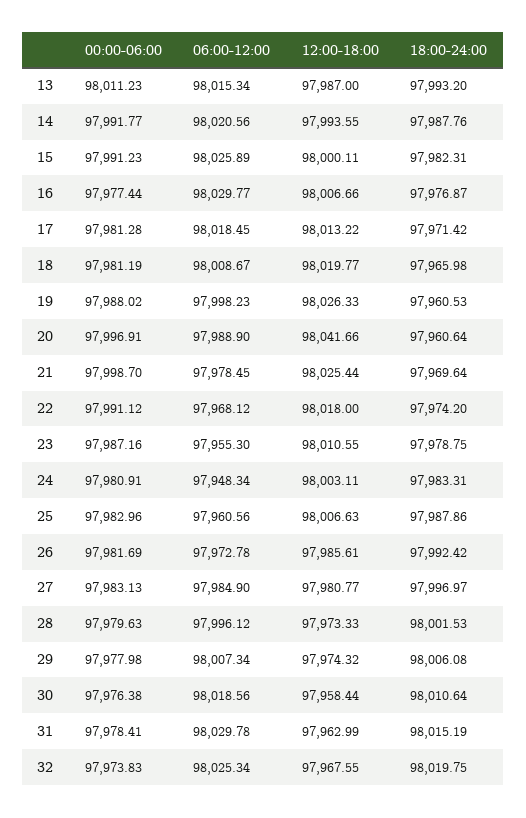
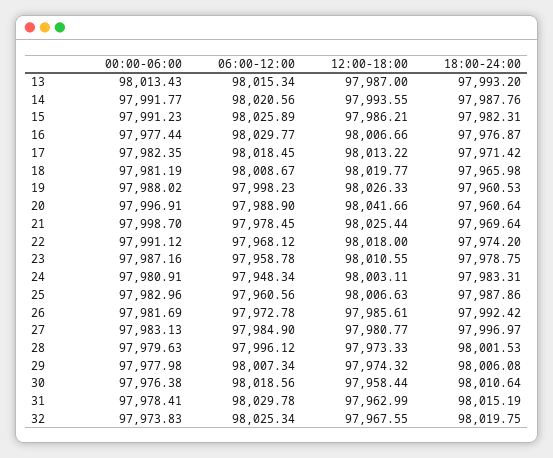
  {
    "00:00-06:00": {
-     "13": 98011.23,
+     "13": 98013.43,
      "14": 97991.77,
      "15": 97991.23,
      "16": 97977.44,
-     "17": 97981.28,
+     "17": 97982.35,
      "18": 97981.19,
      "19": 97988.02,
      "20": 97996.91,
      "21": 97998.7,
      "22": 97991.12,
      "23": 97987.16,
      "24": 97980.91,
      "25": 97982.96,
      "26": 97981.69,
      "27": 97983.13,
      "28": 97979.63,
      "29": 97977.98,
      "30": 97976.38,
      "31": 97978.41,
      "32": 97973.83
    },
    "06:00-12:00": {
      "13": 98015.34,
      "14": 98020.56,
      "15": 98025.89,
      "16": 98029.77,
      "17": 98018.45,
      "18": 98008.67,
      "19": 97998.23,
      "20": 97988.9,
      "21": 97978.45,
      "22": 97968.12,
-     "23": 97955.3,
+     "23": 97958.78,
      "24": 97948.34,
      "25": 97960.56,
      "26": 97972.78,
      "27": 97984.9,
      "28": 97996.12,
      "29": 98007.34,
      "30": 98018.56,
      "31": 98029.78,
      "32": 98025.34
    },
    "12:00-18:00": {
      "13": 97987,
      "14": 97993.55,
-     "15": 98000.11,
+     "15": 97986.21,
      "16": 98006.66,
      "17": 98013.22,
      "18": 98019.77,
      "19": 98026.33,
      "20": 98041.66,
      "21": 98025.44,
      "22": 98018,
      "23": 98010.55,
      "24": 98003.11,
      "25": 98006.63,
      "26": 97985.61,
      "27": 97980.77,
      "28": 97973.33,
      "29": 97974.32,
      "30": 97958.44,
      "31": 97962.99,
      "32": 97967.55
    },
    "18:00-24:00": {
      "13": 97993.2,
      "14": 97987.76,
      "15": 97982.31,
      "16": 97976.87,
      "17": 97971.42,
      "18": 97965.98,
      "19": 97960.53,
      "20": 97960.64,
      "21": 97969.64,
      "22": 97974.2,
      "23": 97978.75,
      "24": 97983.31,
      "25": 97987.86,
      "26": 97992.42,
      "27": 97996.97,
      "28": 98001.53,
      "29": 98006.08,
      "30": 98010.64,
      "31": 98015.19,
      "32": 98019.75
    }
  }

